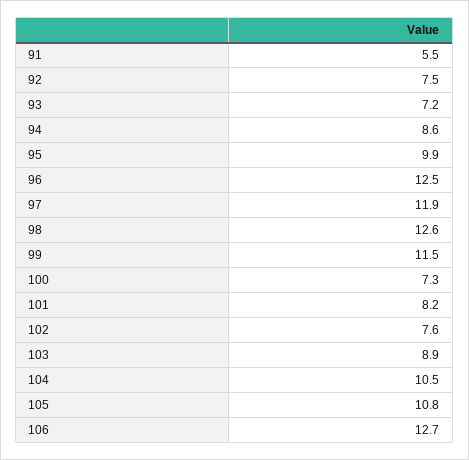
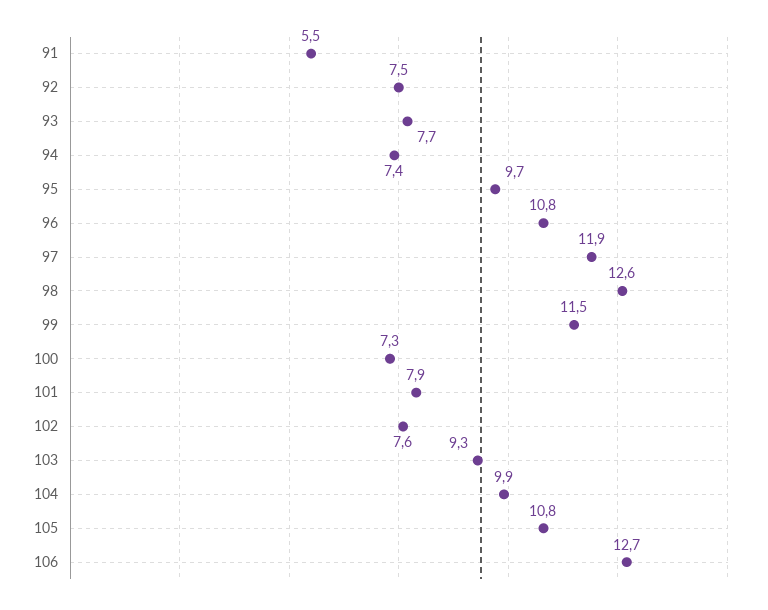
  {
    "91": 5.5,
    "92": 7.5,
-   "93": 7.2,
+   "93": 7.7,
-   "94": 8.6,
+   "94": 7.4,
-   "95": 9.9,
+   "95": 9.7,
-   "96": 12.5,
+   "96": 10.8,
    "97": 11.9,
    "98": 12.6,
    "99": 11.5,
    "100": 7.3,
-   "101": 8.2,
+   "101": 7.9,
    "102": 7.6,
-   "103": 8.9,
+   "103": 9.3,
-   "104": 10.5,
+   "104": 9.9,
    "105": 10.8,
    "106": 12.7
  }

